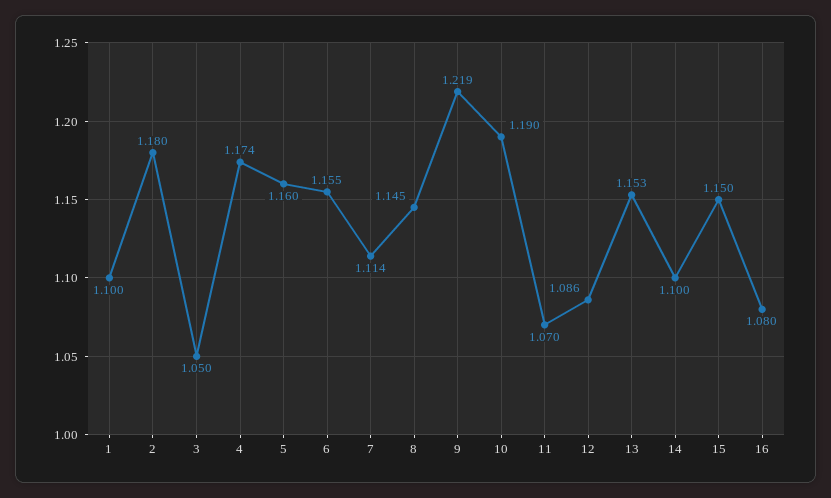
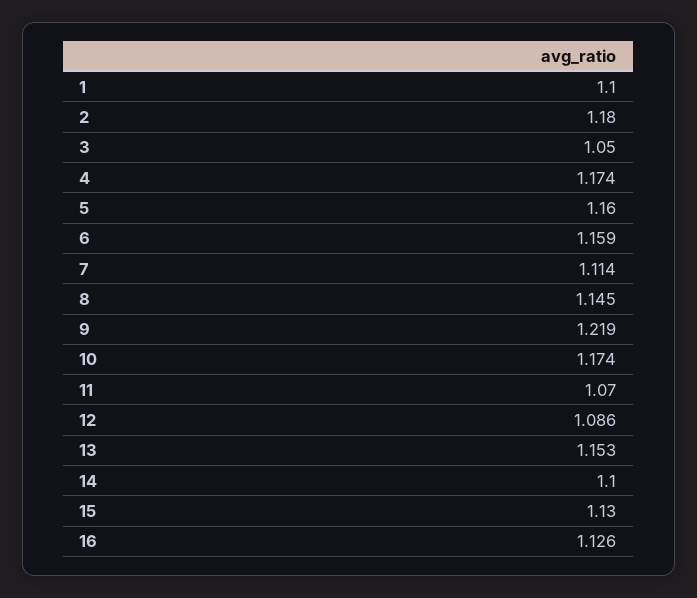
  {
    "1": 1.1,
    "2": 1.18,
    "3": 1.05,
    "4": 1.174,
    "5": 1.16,
-   "6": 1.155,
+   "6": 1.159,
    "7": 1.114,
    "8": 1.145,
    "9": 1.219,
-   "10": 1.19,
+   "10": 1.174,
    "11": 1.07,
    "12": 1.086,
    "13": 1.153,
    "14": 1.1,
-   "15": 1.15,
+   "15": 1.13,
-   "16": 1.08
+   "16": 1.126
  }

